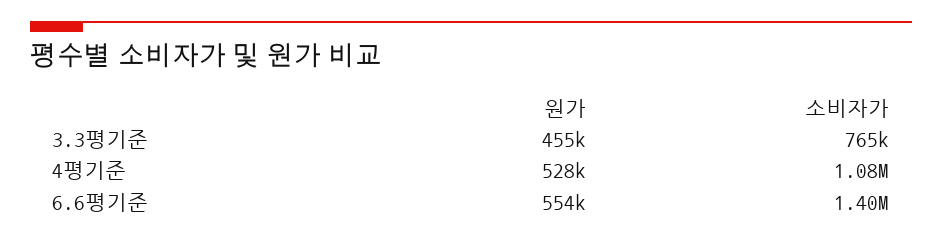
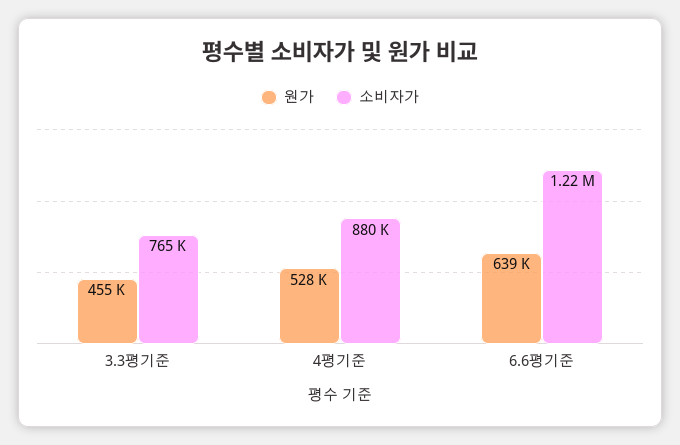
  {
    "원가": {
      "3.3평기준": 455000,
      "4평기준": 528000,
-     "6.6평기준": 554000
+     "6.6평기준": 639000
    },
    "소비자가": {
      "3.3평기준": 765000,
-     "4평기준": 1080000,
+     "4평기준": 880000,
-     "6.6평기준": 1400000
+     "6.6평기준": 1220000
    }
  }

